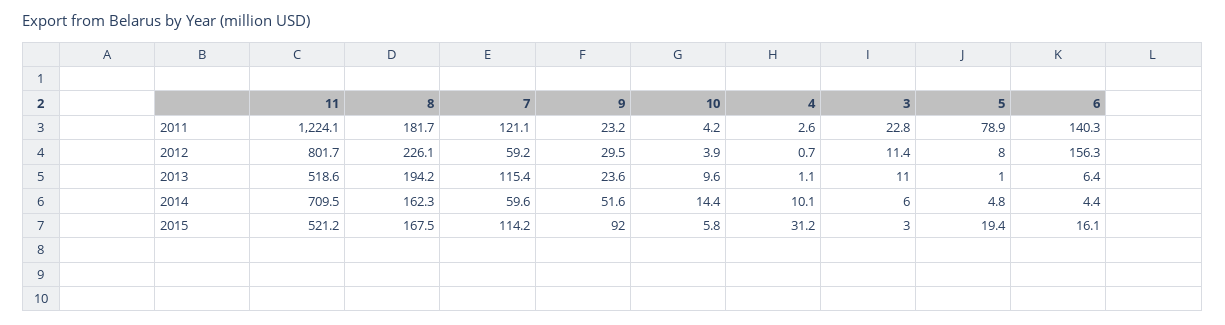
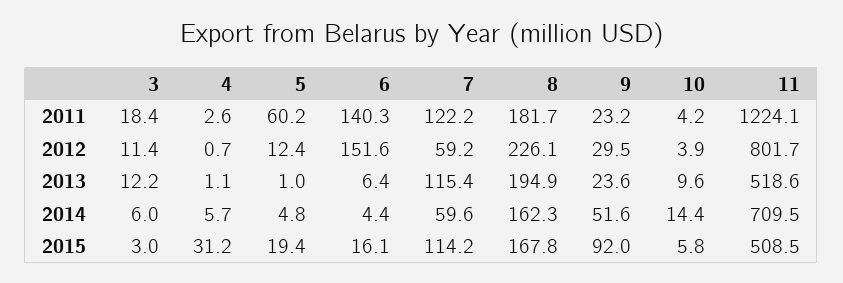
  {
    "11": {
      "2011": 1224.1,
      "2012": 801.7,
      "2013": 518.6,
      "2014": 709.5,
-     "2015": 521.2
+     "2015": 508.5
    },
    "8": {
      "2011": 181.7,
      "2012": 226.1,
-     "2013": 194.2,
+     "2013": 194.9,
      "2014": 162.3,
-     "2015": 167.5
+     "2015": 167.8
    },
    "7": {
-     "2011": 121.1,
+     "2011": 122.2,
      "2012": 59.2,
      "2013": 115.4,
      "2014": 59.6,
      "2015": 114.2
    },
    "9": {
      "2011": 23.2,
      "2012": 29.5,
      "2013": 23.6,
      "2014": 51.6,
      "2015": 92
    },
    "10": {
      "2011": 4.2,
      "2012": 3.9,
      "2013": 9.6,
      "2014": 14.4,
      "2015": 5.8
    },
    "4": {
      "2011": 2.6,
      "2012": 0.7,
      "2013": 1.1,
-     "2014": 10.1,
+     "2014": 5.7,
      "2015": 31.2
    },
    "3": {
-     "2011": 22.8,
+     "2011": 18.4,
      "2012": 11.4,
-     "2013": 11,
+     "2013": 12.2,
      "2014": 6,
      "2015": 3
    },
    "5": {
-     "2011": 78.9,
+     "2011": 60.2,
-     "2012": 8,
+     "2012": 12.4,
      "2013": 1,
      "2014": 4.8,
      "2015": 19.4
    },
    "6": {
      "2011": 140.3,
-     "2012": 156.3,
+     "2012": 151.6,
      "2013": 6.4,
      "2014": 4.4,
      "2015": 16.1
    }
  }

